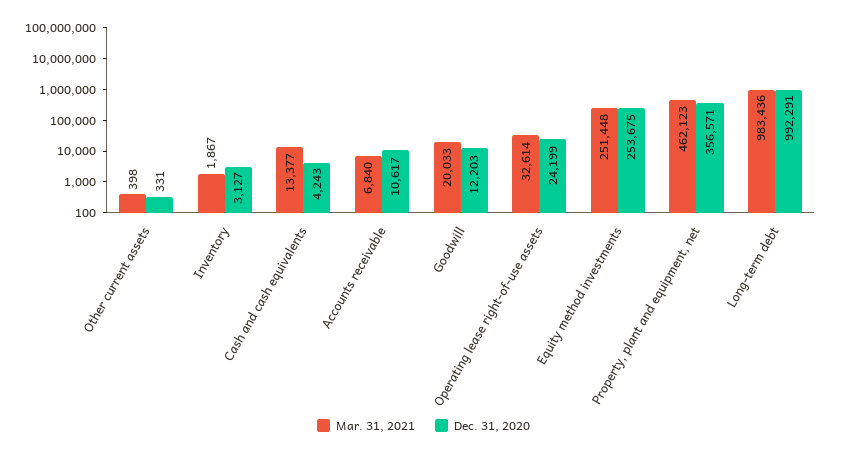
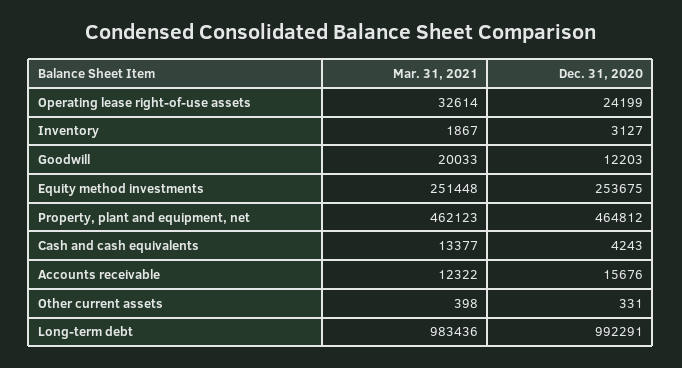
  {
    "Mar. 31, 2021": {
      "Other current assets": 398,
      "Inventory": 1867,
      "Cash and cash equivalents": 13377,
-     "Accounts receivable": 6840,
+     "Accounts receivable": 12322,
      "Goodwill": 20033,
      "Operating lease right-of-use assets": 32614,
      "Equity method investments": 251448,
      "Property, plant and equipment, net": 462123,
      "Long-term debt": 983436
    },
    "Dec. 31, 2020": {
      "Other current assets": 331,
      "Inventory": 3127,
      "Cash and cash equivalents": 4243,
-     "Accounts receivable": 10617,
+     "Accounts receivable": 15676,
      "Goodwill": 12203,
      "Operating lease right-of-use assets": 24199,
      "Equity method investments": 253675,
-     "Property, plant and equipment, net": 356571,
+     "Property, plant and equipment, net": 464812,
      "Long-term debt": 992291
    }
  }

